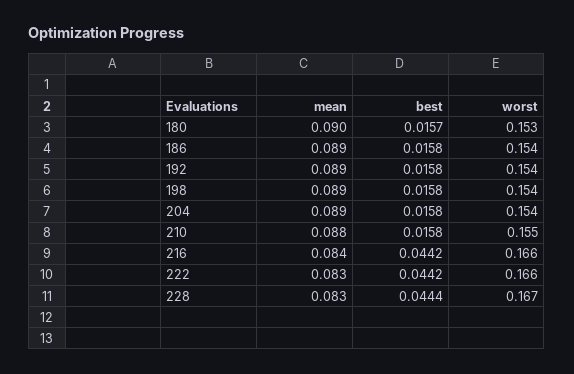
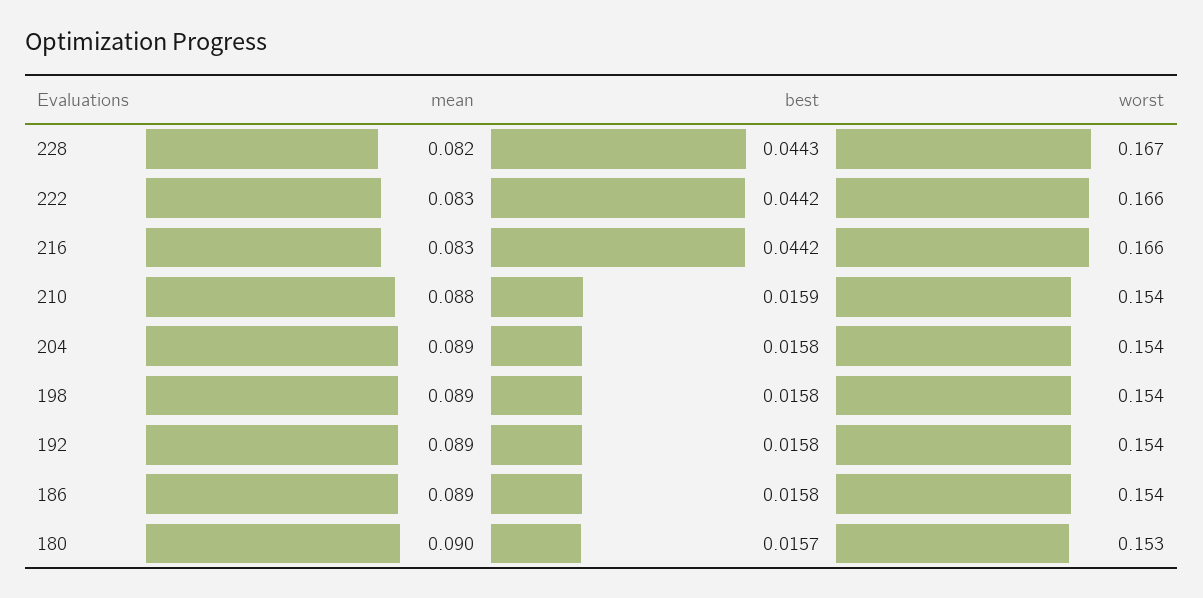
  {
    "mean": {
      "180": 0.09,
      "186": 0.089,
      "192": 0.089,
      "198": 0.089,
      "204": 0.089,
      "210": 0.088,
-     "216": 0.084,
+     "216": 0.083,
      "222": 0.083,
-     "228": 0.083
+     "228": 0.082
    },
    "best": {
      "180": 0.0157,
      "186": 0.0158,
      "192": 0.0158,
      "198": 0.0158,
      "204": 0.0158,
-     "210": 0.0158,
+     "210": 0.0159,
      "216": 0.0442,
      "222": 0.0442,
-     "228": 0.0444
+     "228": 0.0443
    },
    "worst": {
      "180": 0.153,
      "186": 0.154,
      "192": 0.154,
      "198": 0.154,
      "204": 0.154,
-     "210": 0.155,
+     "210": 0.154,
      "216": 0.166,
      "222": 0.166,
      "228": 0.167
    }
  }

